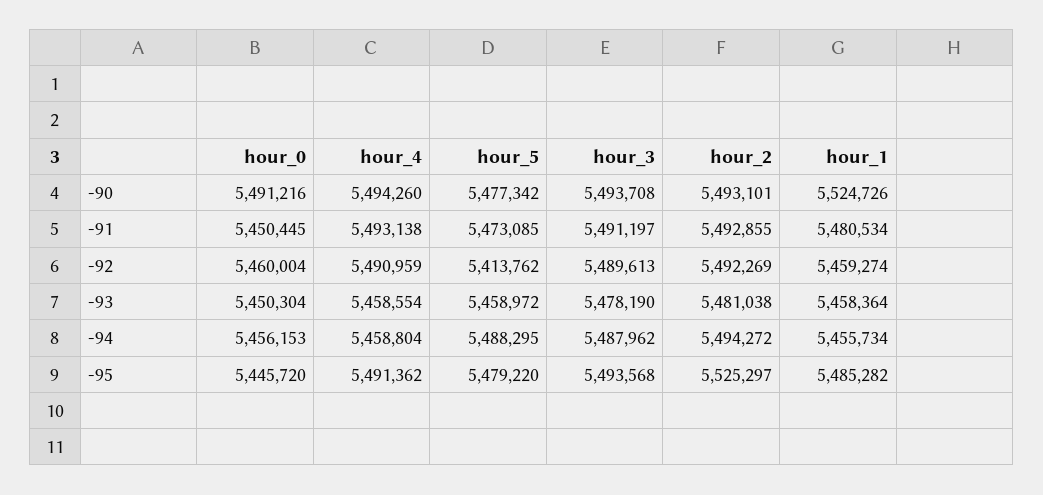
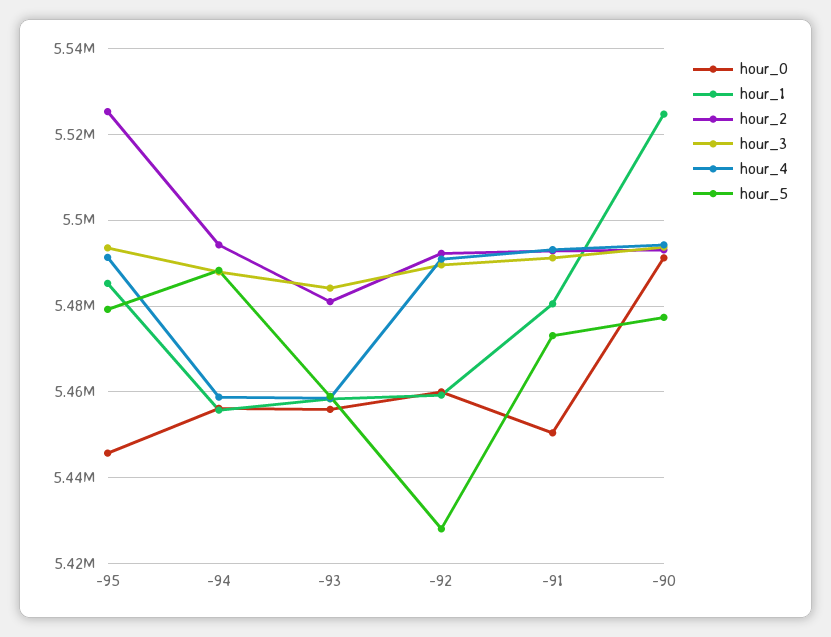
  {
    "hour_0": {
      "-90": 5491216,
      "-91": 5450445,
      "-92": 5460004,
-     "-93": 5450304,
+     "-93": 5456000,
      "-94": 5456153,
      "-95": 5445720
    },
    "hour_4": {
      "-90": 5494260,
      "-91": 5493138,
      "-92": 5490959,
      "-93": 5458554,
      "-94": 5458804,
      "-95": 5491362
    },
    "hour_5": {
      "-90": 5477342,
      "-91": 5473085,
-     "-92": 5413762,
+     "-92": 5428000,
      "-93": 5458972,
      "-94": 5488295,
      "-95": 5479220
    },
    "hour_3": {
      "-90": 5493708,
      "-91": 5491197,
      "-92": 5489613,
-     "-93": 5478190,
+     "-93": 5484000,
      "-94": 5487962,
      "-95": 5493568
    },
    "hour_2": {
      "-90": 5493101,
      "-91": 5492855,
      "-92": 5492269,
      "-93": 5481038,
      "-94": 5494272,
      "-95": 5525297
    },
    "hour_1": {
      "-90": 5524726,
      "-91": 5480534,
      "-92": 5459274,
      "-93": 5458364,
      "-94": 5455734,
      "-95": 5485282
    }
  }

